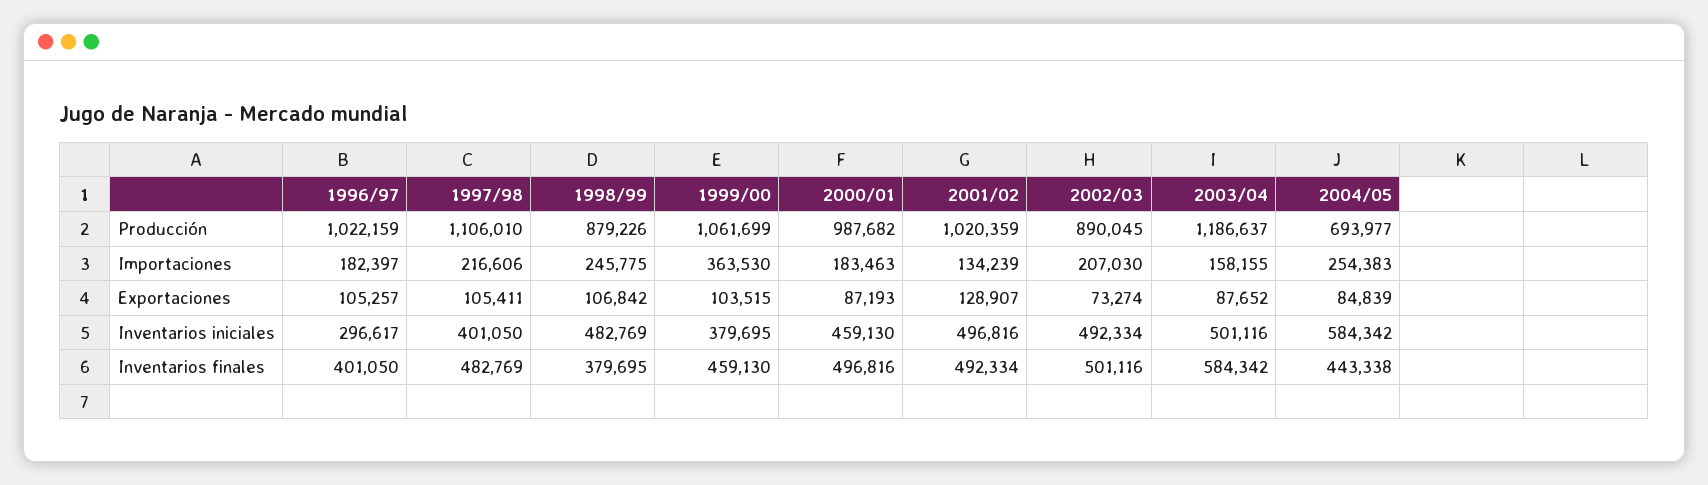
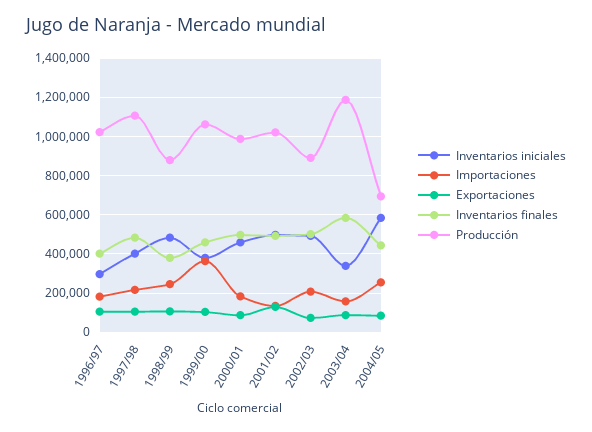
  {
    "Producción": {
      "1996/97": 1022159,
      "1997/98": 1106010,
      "1998/99": 879226,
      "1999/00": 1061699,
      "2000/01": 987682,
      "2001/02": 1020359,
      "2002/03": 890045,
      "2003/04": 1186637,
      "2004/05": 693977
    },
    "Importaciones": {
      "1996/97": 182397,
      "1997/98": 216606,
      "1998/99": 245775,
      "1999/00": 363530,
      "2000/01": 183463,
      "2001/02": 134239,
      "2002/03": 207030,
      "2003/04": 158155,
      "2004/05": 254383
    },
    "Exportaciones": {
      "1996/97": 105257,
      "1997/98": 105411,
      "1998/99": 106842,
      "1999/00": 103515,
      "2000/01": 87193,
      "2001/02": 128907,
      "2002/03": 73274,
      "2003/04": 87652,
      "2004/05": 84839
    },
    "Inventarios iniciales": {
      "1996/97": 296617,
      "1997/98": 401050,
      "1998/99": 482769,
      "1999/00": 379695,
      "2000/01": 459130,
      "2001/02": 496816,
      "2002/03": 492334,
-     "2003/04": 501116,
+     "2003/04": 350000,
      "2004/05": 584342
    },
    "Inventarios finales": {
      "1996/97": 401050,
      "1997/98": 482769,
      "1998/99": 379695,
      "1999/00": 459130,
      "2000/01": 496816,
      "2001/02": 492334,
      "2002/03": 501116,
      "2003/04": 584342,
      "2004/05": 443338
    }
  }

